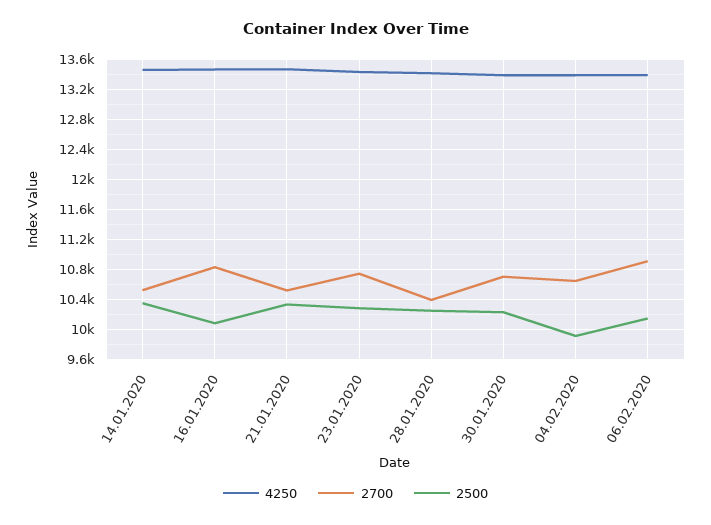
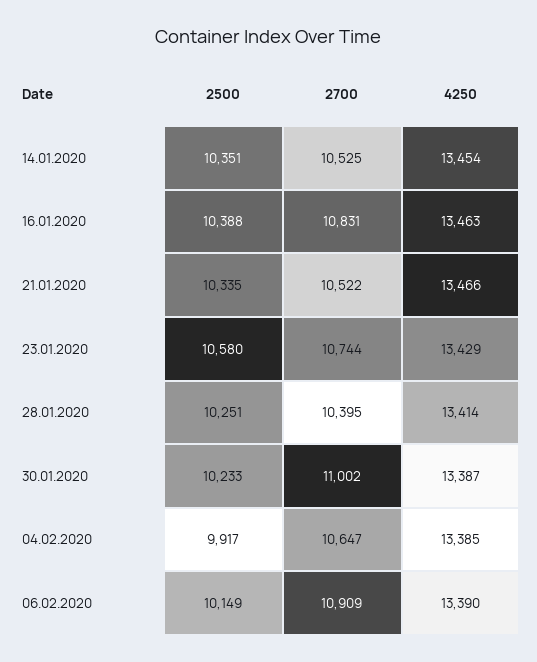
  {
    "4250": {
      "14.01.2020": 13454,
      "16.01.2020": 13463,
      "21.01.2020": 13466,
      "23.01.2020": 13429,
      "28.01.2020": 13414,
      "30.01.2020": 13387,
      "04.02.2020": 13385,
      "06.02.2020": 13390
    },
    "2700": {
      "14.01.2020": 10525,
      "16.01.2020": 10831,
      "21.01.2020": 10522,
      "23.01.2020": 10744,
      "28.01.2020": 10395,
-     "30.01.2020": 10700,
+     "30.01.2020": 11002,
      "04.02.2020": 10647,
      "06.02.2020": 10909
    },
    "2500": {
      "14.01.2020": 10351,
-     "16.01.2020": 10100,
+     "16.01.2020": 10388,
      "21.01.2020": 10335,
-     "23.01.2020": 10300,
+     "23.01.2020": 10580,
      "28.01.2020": 10251,
      "30.01.2020": 10233,
      "04.02.2020": 9917,
      "06.02.2020": 10149
    }
  }

